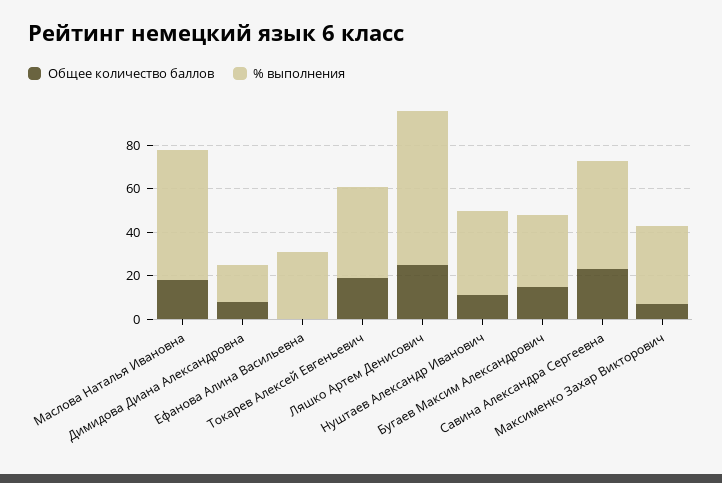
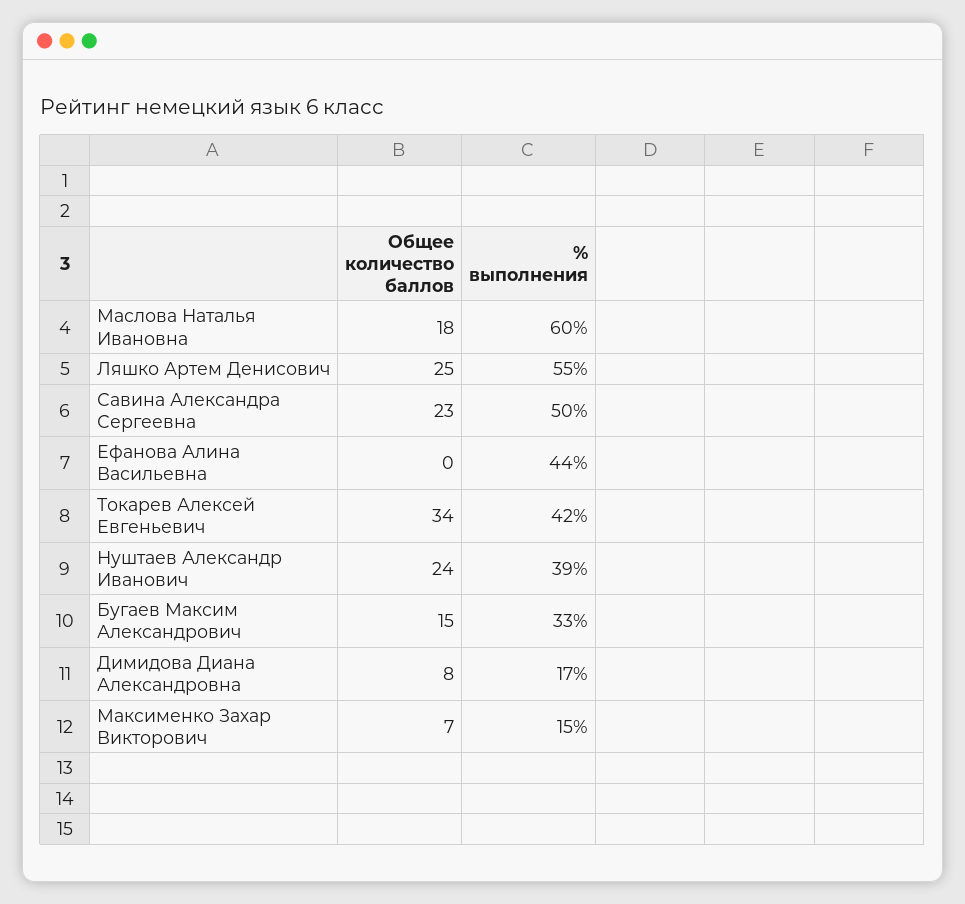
  {
    "Общее количество баллов": {
      "Маслова Наталья Ивановна": 18,
      "Димидова Диана Александровна": 8,
      "Ефанова Алина Васильевна": 0,
-     "Токарев Алексей Евгеньевич": 20,
+     "Токарев Алексей Евгеньевич": 34,
      "Ляшко Артем Денисович": 25,
-     "Нуштаев Александр Иванович": 10,
+     "Нуштаев Александр Иванович": 24,
      "Бугаев Максим Александрович": 15,
      "Савина Александра Сергеевна": 23,
      "Максименко Захар Викторович": 7
    },
    "% выполнения": {
      "Маслова Наталья Ивановна": 60,
      "Димидова Диана Александровна": 17,
-     "Ефанова Алина Васильевна": 30,
+     "Ефанова Алина Васильевна": 44,
      "Токарев Алексей Евгеньевич": 42,
-     "Ляшко Артем Денисович": 70,
+     "Ляшко Артем Денисович": 55,
      "Нуштаев Александр Иванович": 39,
      "Бугаев Максим Александрович": 33,
      "Савина Александра Сергеевна": 50,
-     "Максименко Захар Викторович": 35
+     "Максименко Захар Викторович": 15
    }
  }

